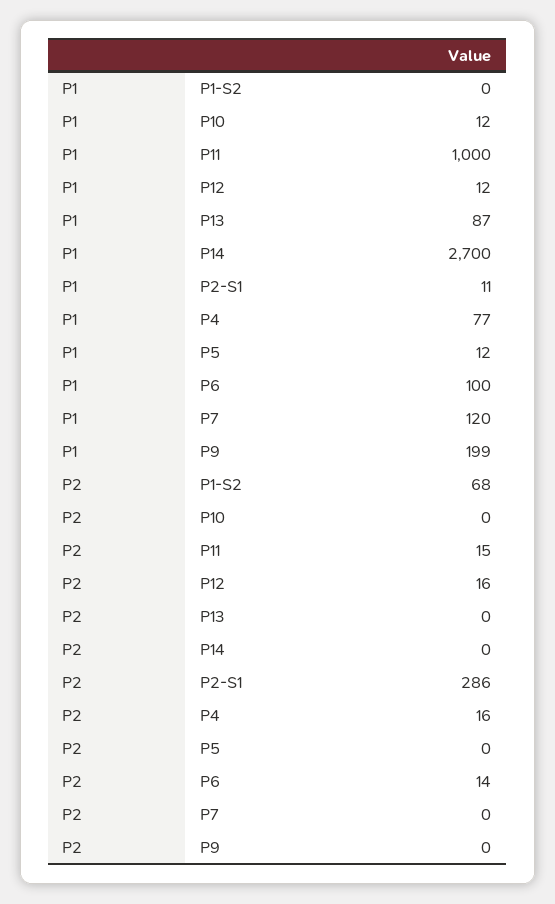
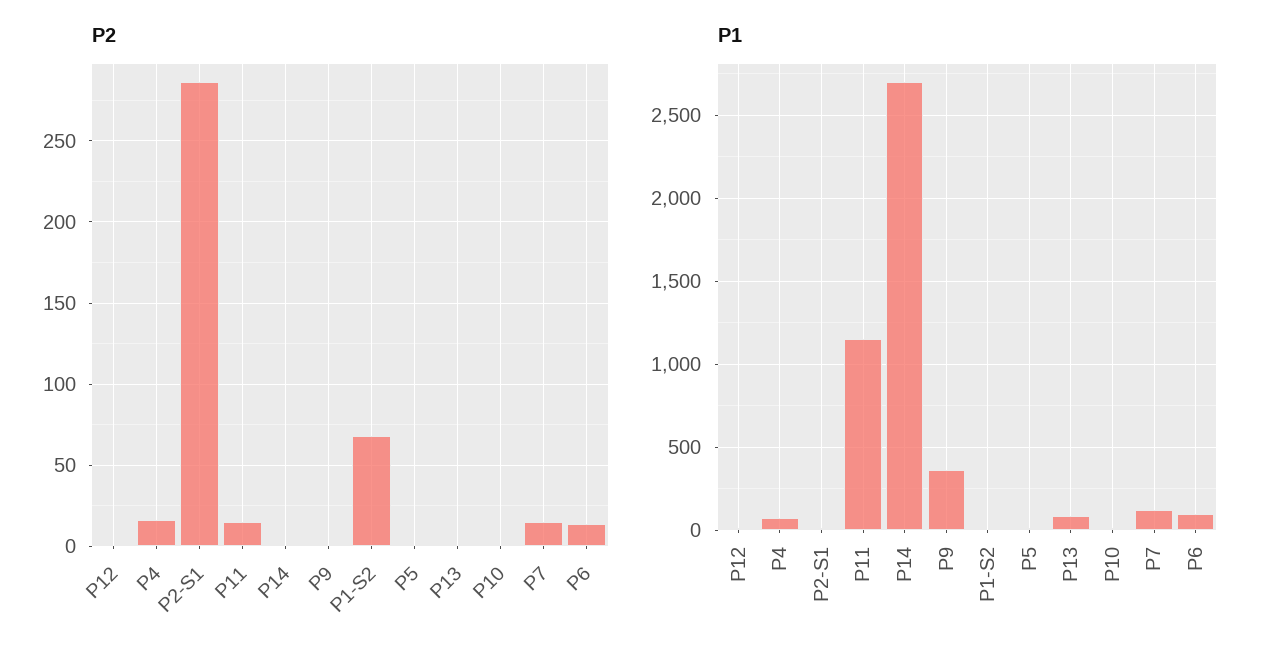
  {
    "P1": {
      "P1-S2": 0,
      "P10": 12,
-     "P11": 1000,
+     "P11": 1150,
      "P12": 12,
      "P13": 87,
      "P14": 2700,
      "P2-S1": 11,
      "P4": 77,
      "P5": 12,
      "P6": 100,
      "P7": 120,
-     "P9": 199
+     "P9": 350
    },
    "P2": {
      "P1-S2": 68,
      "P10": 0,
      "P11": 15,
-     "P12": 16,
+     "P12": 0,
      "P13": 0,
      "P14": 0,
      "P2-S1": 286,
      "P4": 16,
      "P5": 0,
      "P6": 14,
-     "P7": 0,
+     "P7": 15,
      "P9": 0
    }
  }

